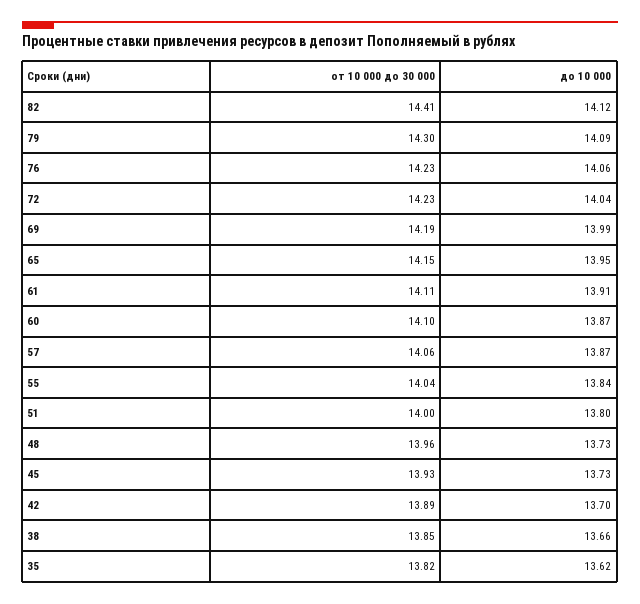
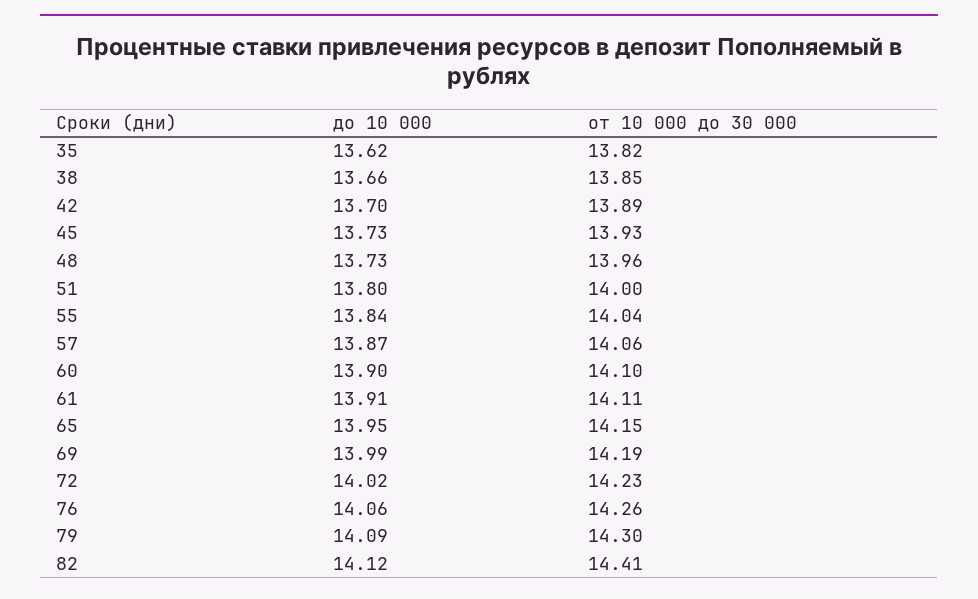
  {
    "от 10 000 до 30 000": {
      "82": 14.41,
      "79": 14.3,
-     "76": 14.23,
+     "76": 14.26,
      "72": 14.23,
      "69": 14.19,
      "65": 14.15,
      "61": 14.11,
      "60": 14.1,
      "57": 14.06,
      "55": 14.04,
      "51": 14,
      "48": 13.96,
      "45": 13.93,
      "42": 13.89,
      "38": 13.85,
      "35": 13.82
    },
    "до 10 000": {
      "82": 14.12,
      "79": 14.09,
      "76": 14.06,
-     "72": 14.04,
+     "72": 14.02,
      "69": 13.99,
      "65": 13.95,
      "61": 13.91,
-     "60": 13.87,
+     "60": 13.9,
      "57": 13.87,
      "55": 13.84,
      "51": 13.8,
      "48": 13.73,
      "45": 13.73,
      "42": 13.7,
      "38": 13.66,
      "35": 13.62
    }
  }

